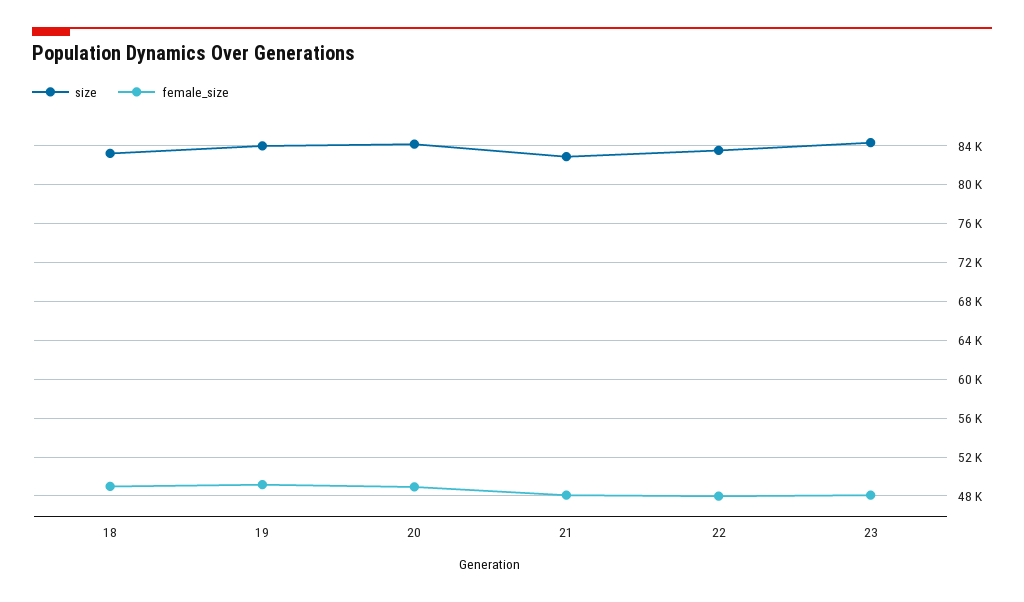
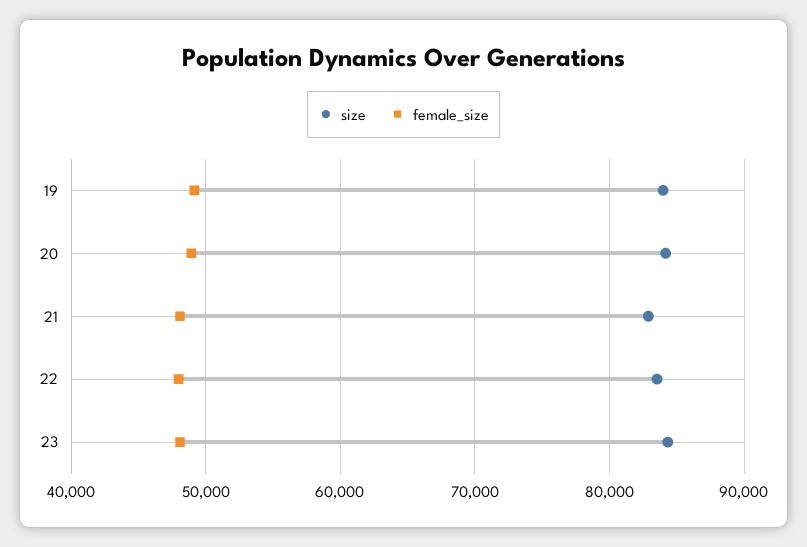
  {
    "size": {
-     "18": 83000,
      "19": 84000,
      "20": 84000,
      "21": 83000,
      "22": 84000,
      "23": 84000
    },
    "female_size": {
-     "18": 49000,
      "19": 49000,
      "20": 49000,
      "21": 48000,
      "22": 48000,
      "23": 48000
    }
  }

